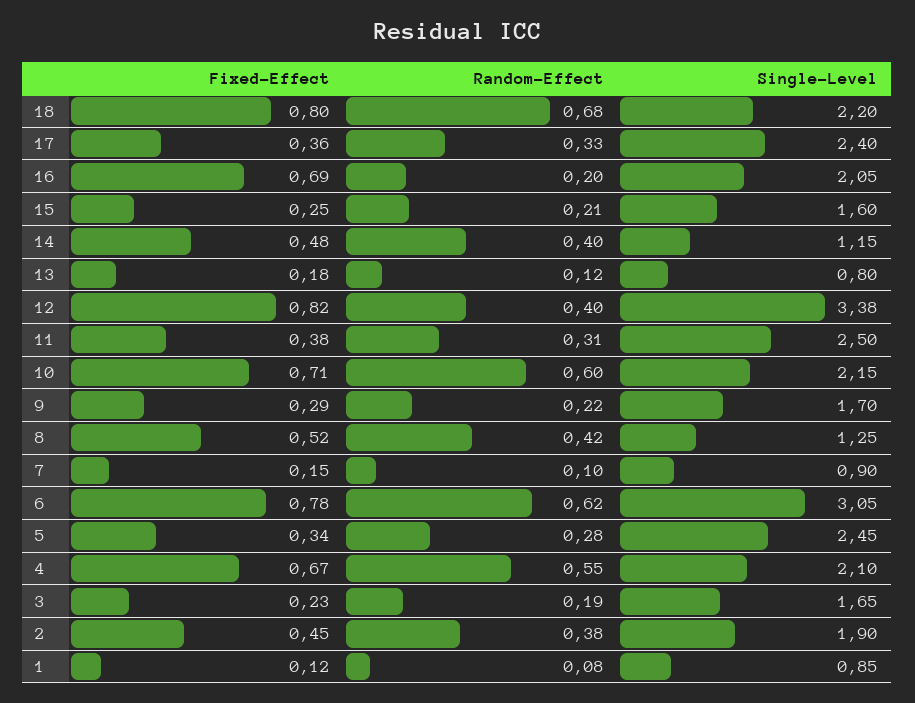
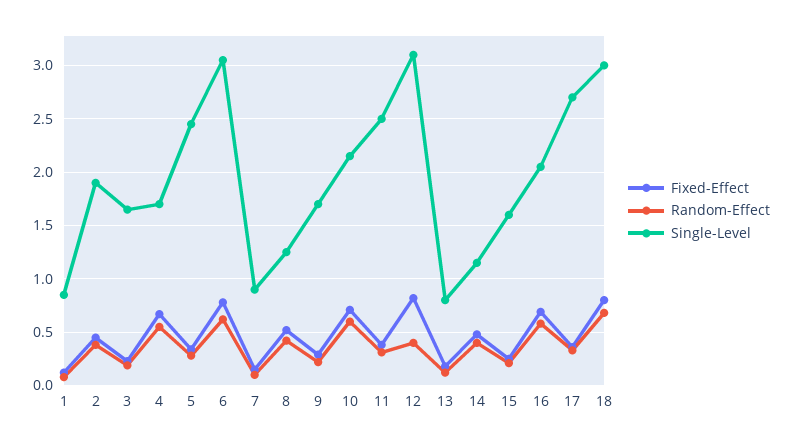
  {
    "Fixed-Effect": {
      "18": 0.8,
      "17": 0.36,
      "16": 0.69,
      "15": 0.25,
      "14": 0.48,
      "13": 0.18,
      "12": 0.82,
      "11": 0.38,
      "10": 0.71,
      "9": 0.29,
      "8": 0.52,
      "7": 0.15,
      "6": 0.78,
      "5": 0.34,
      "4": 0.67,
      "3": 0.23,
      "2": 0.45,
      "1": 0.12
    },
    "Random-Effect": {
      "18": 0.68,
      "17": 0.33,
-     "16": 0.2,
+     "16": 0.6,
      "15": 0.21,
      "14": 0.4,
      "13": 0.12,
      "12": 0.4,
      "11": 0.31,
      "10": 0.6,
      "9": 0.22,
      "8": 0.42,
      "7": 0.1,
      "6": 0.62,
      "5": 0.28,
      "4": 0.55,
      "3": 0.19,
      "2": 0.38,
      "1": 0.08
    },
    "Single-Level": {
-     "18": 2.2,
+     "18": 3,
-     "17": 2.4,
+     "17": 2.7,
      "16": 2.05,
      "15": 1.6,
      "14": 1.15,
      "13": 0.8,
-     "12": 3.38,
+     "12": 3.1,
      "11": 2.5,
      "10": 2.15,
      "9": 1.7,
      "8": 1.25,
      "7": 0.9,
      "6": 3.05,
      "5": 2.45,
-     "4": 2.1,
+     "4": 1.7,
      "3": 1.65,
      "2": 1.9,
      "1": 0.85
    }
  }

